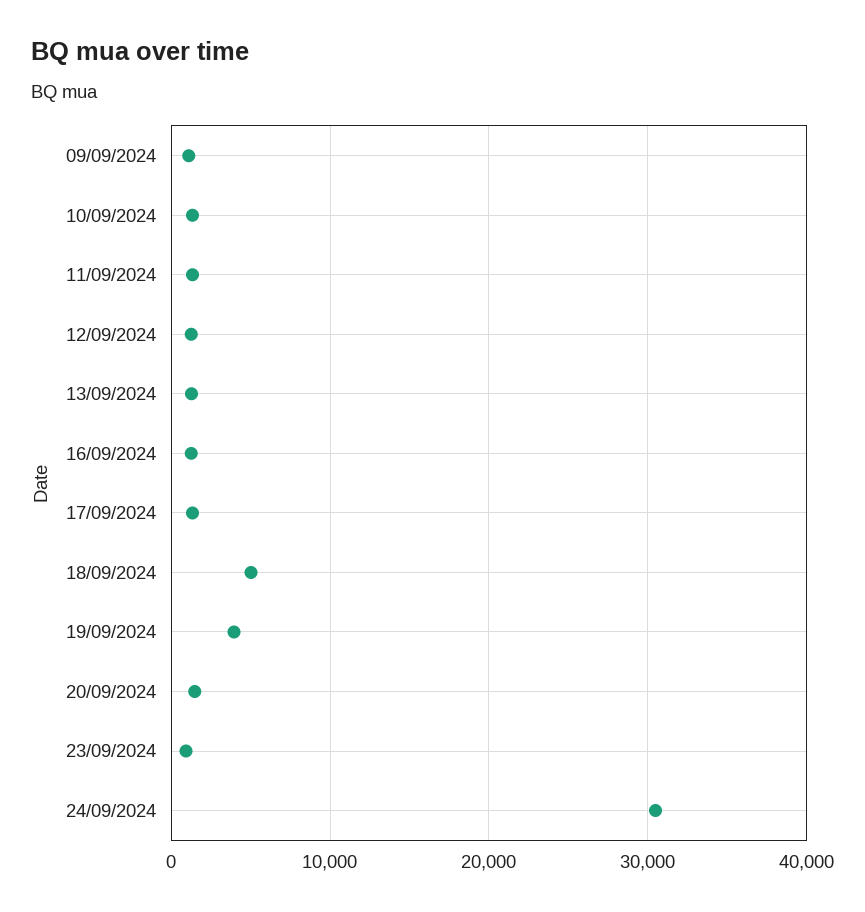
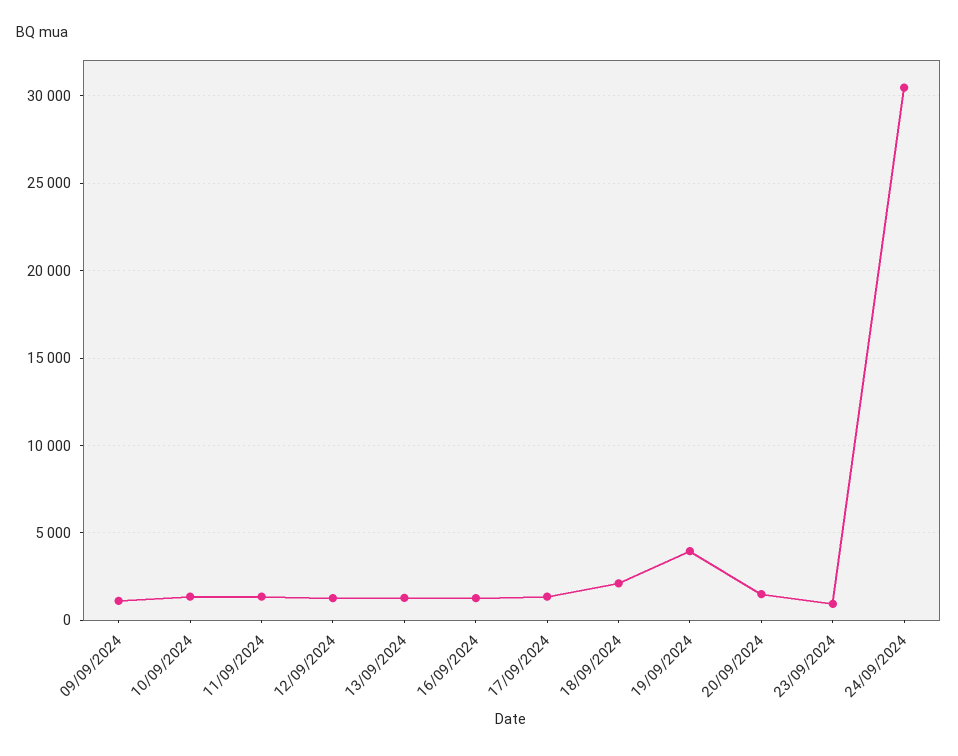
  {
    "09/09/2024": 1000,
    "10/09/2024": 1500,
    "11/09/2024": 1500,
    "12/09/2024": 1500,
    "13/09/2024": 1500,
    "16/09/2024": 1500,
    "17/09/2024": 1500,
-   "18/09/2024": 5000,
+   "18/09/2024": 2000,
    "19/09/2024": 4000,
    "20/09/2024": 1500,
    "23/09/2024": 1000,
    "24/09/2024": 30500
  }

